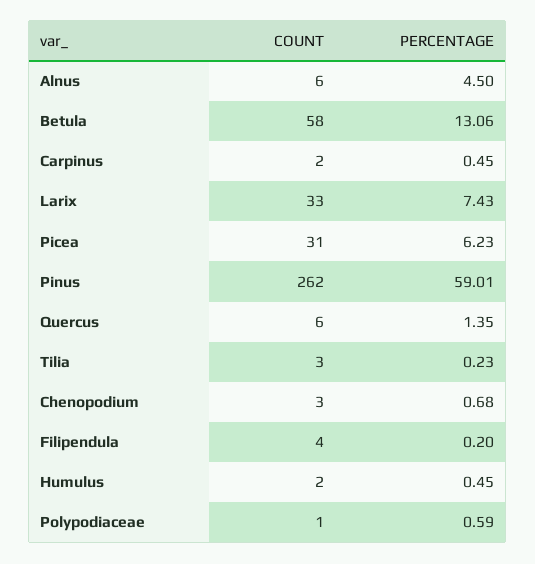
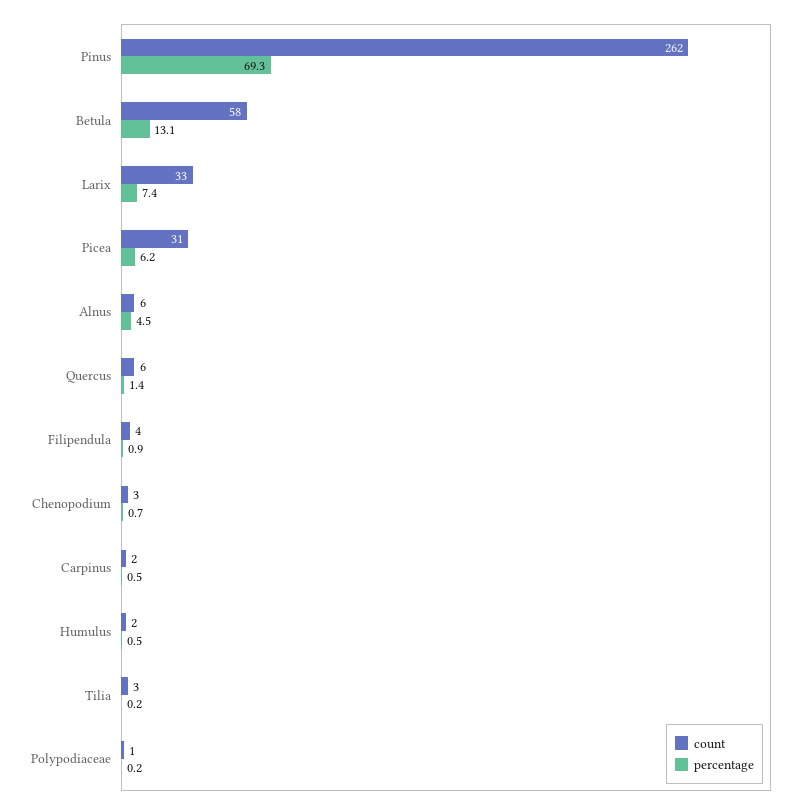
  {
    "COUNT": {
      "Alnus": 6,
      "Betula": 58,
      "Carpinus": 2,
      "Larix": 33,
      "Picea": 31,
      "Pinus": 262,
      "Quercus": 6,
      "Tilia": 3,
      "Chenopodium": 3,
      "Filipendula": 4,
      "Humulus": 2,
      "Polypodiaceae": 1
    },
    "PERCENTAGE": {
      "Alnus": 4.5,
      "Betula": 13.06,
      "Carpinus": 0.45,
      "Larix": 7.43,
      "Picea": 6.23,
-     "Pinus": 59.01,
+     "Pinus": 69.3,
      "Quercus": 1.35,
      "Tilia": 0.23,
      "Chenopodium": 0.68,
-     "Filipendula": 0.2,
+     "Filipendula": 0.9,
      "Humulus": 0.45,
-     "Polypodiaceae": 0.59
+     "Polypodiaceae": 0.2
    }
  }

